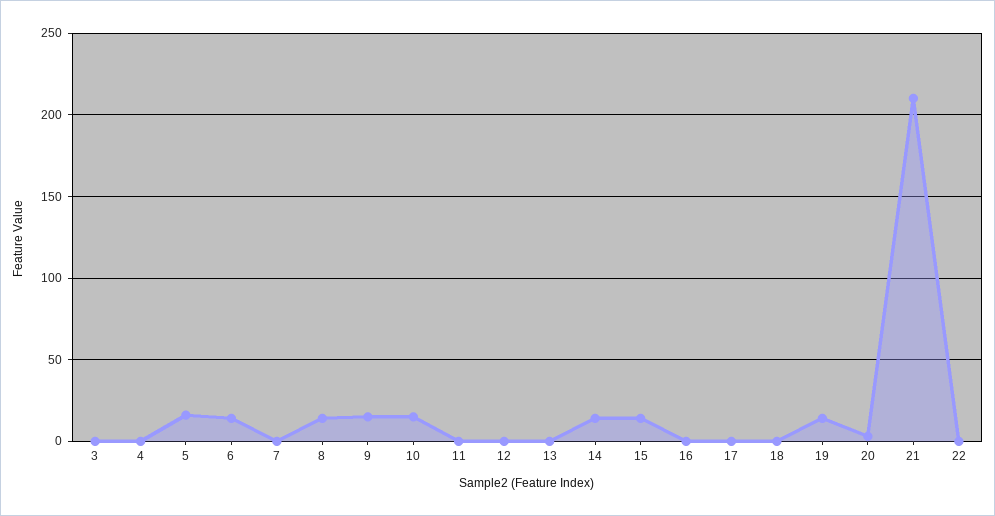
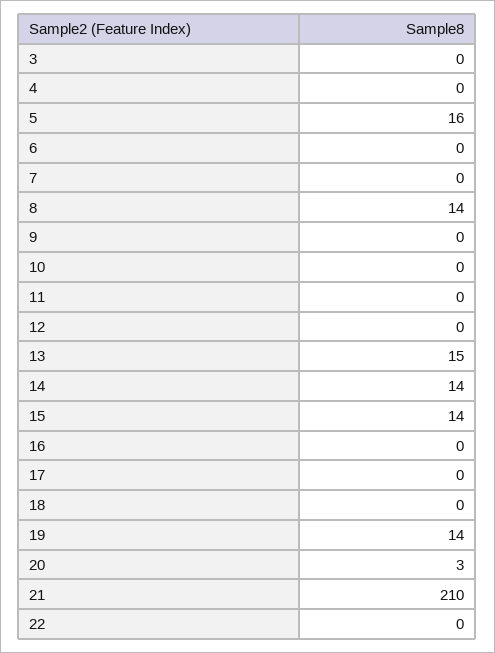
  {
    "3": 0,
    "4": 0,
    "5": 16,
-   "6": 15,
+   "6": 0,
    "7": 0,
    "8": 14,
-   "9": 15,
+   "9": 0,
-   "10": 15,
+   "10": 0,
    "11": 0,
    "12": 0,
-   "13": 0,
+   "13": 15,
    "14": 14,
    "15": 14,
    "16": 0,
    "17": 0,
    "18": 0,
    "19": 14,
    "20": 3,
    "21": 210,
    "22": 0
  }

